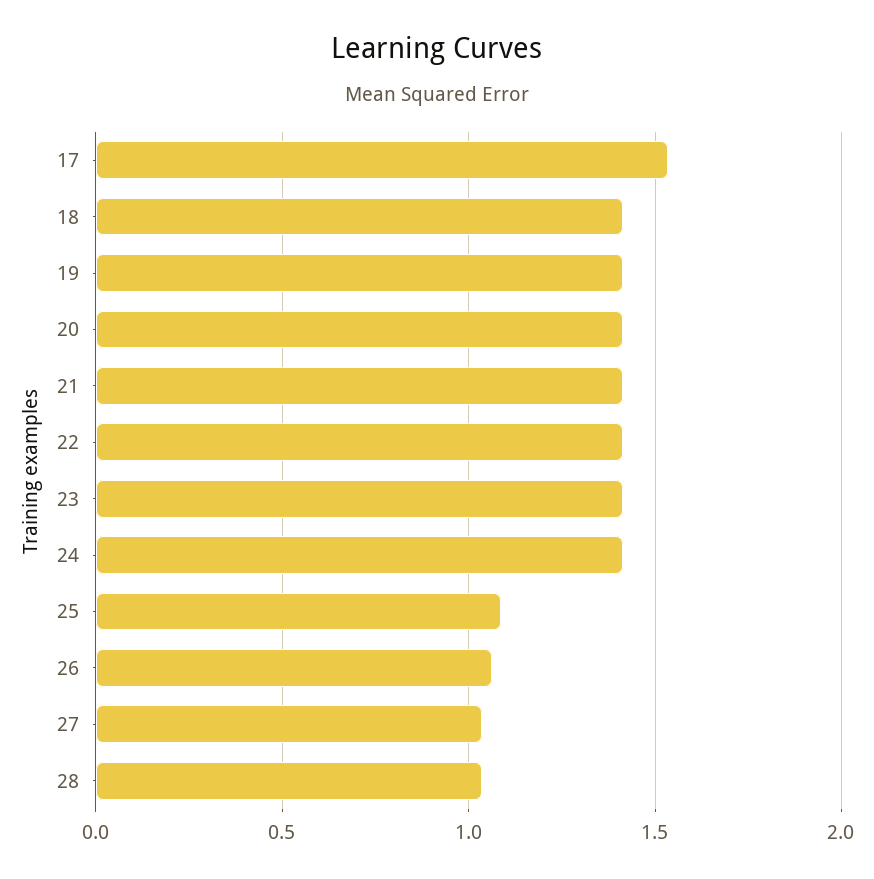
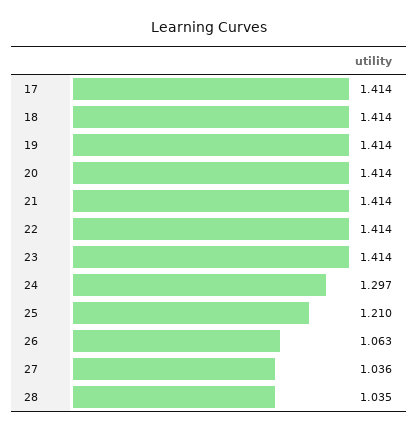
  {
-   "17": 1.55,
+   "17": 1.414,
    "18": 1.414,
    "19": 1.414,
    "20": 1.414,
    "21": 1.414,
    "22": 1.414,
    "23": 1.414,
-   "24": 1.4,
+   "24": 1.297,
-   "25": 1.1,
+   "25": 1.21,
    "26": 1.063,
    "27": 1.036,
    "28": 1.035
  }

